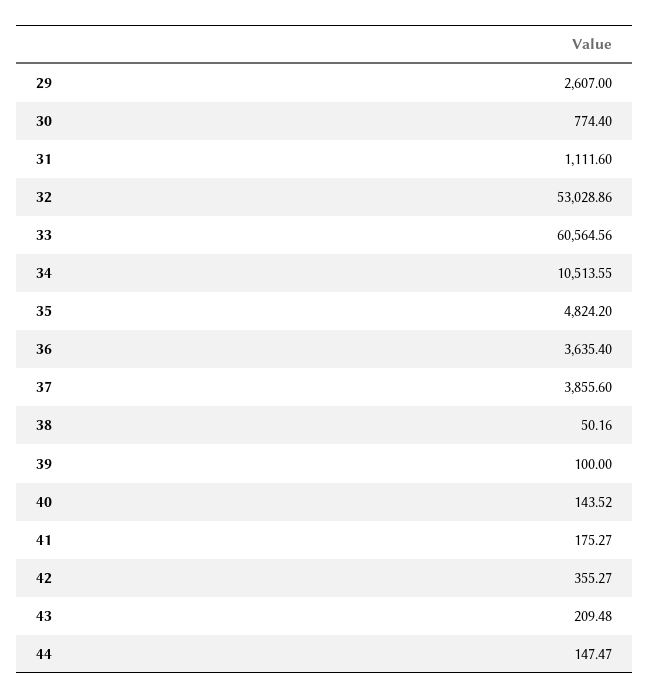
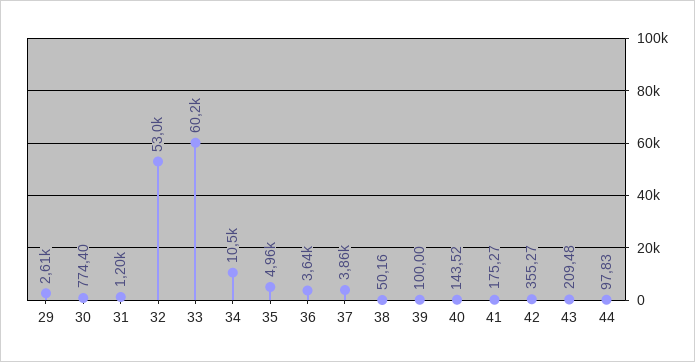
  {
    "29": 2607,
    "30": 774.4,
-   "31": 1111.6,
+   "31": 1200,
    "32": 53028.86,
-   "33": 60564.56,
+   "33": 60200,
    "34": 10513.55,
-   "35": 4824.2,
+   "35": 4960,
    "36": 3635.4,
    "37": 3855.6,
    "38": 50.16,
    "39": 100,
    "40": 143.52,
    "41": 175.27,
    "42": 355.27,
    "43": 209.48,
-   "44": 147.47
+   "44": 97.83
  }

